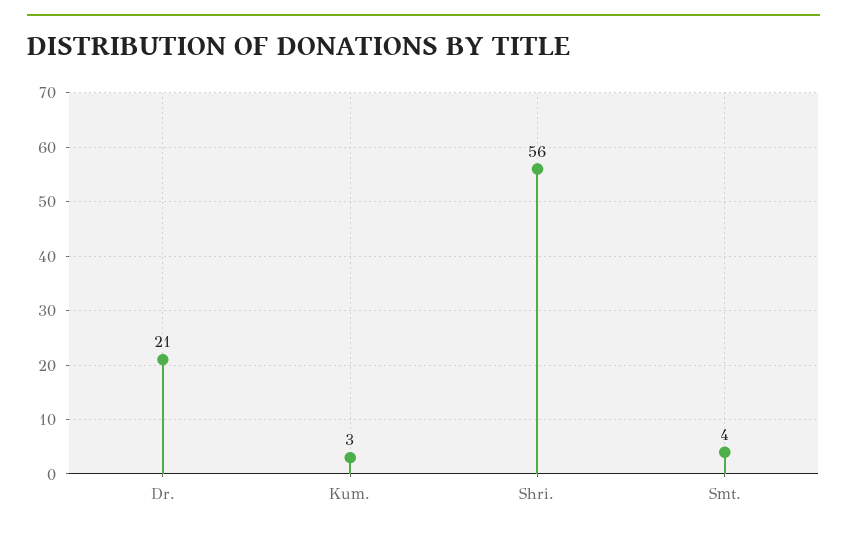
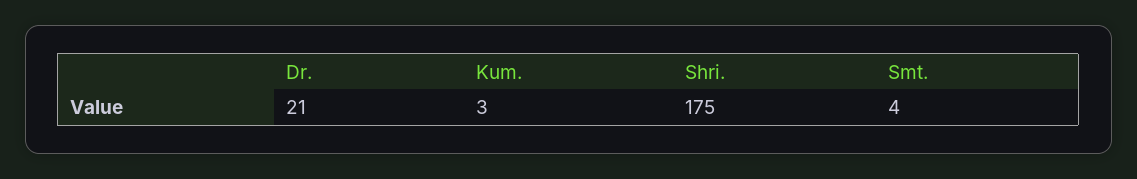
  {
    "Dr.": 21,
    "Kum.": 3,
-   "Shri.": 56,
+   "Shri.": 175,
    "Smt.": 4
  }

